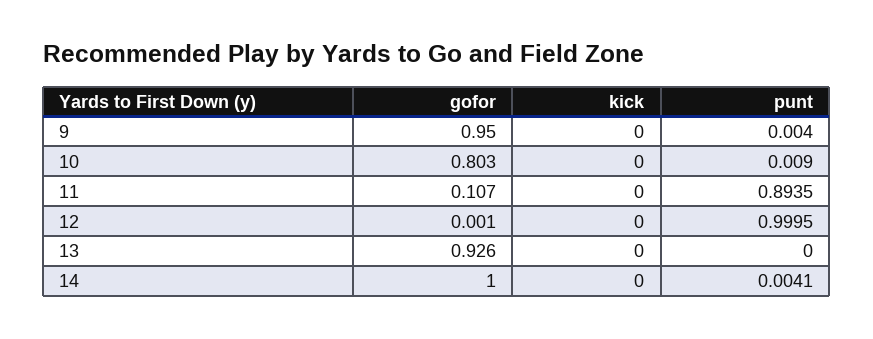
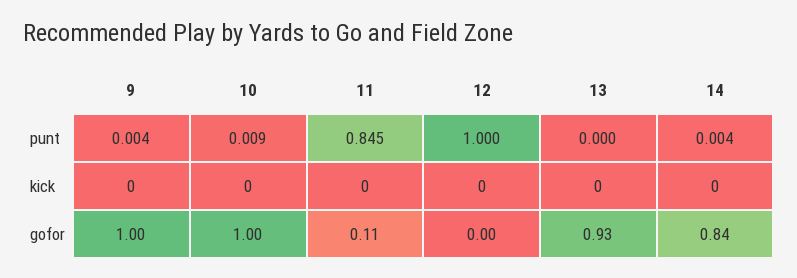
  {
    "gofor": {
-     "9": 0.95,
+     "9": 1,
-     "10": 0.803,
+     "10": 1,
      "11": 0.107,
      "12": 0.001,
      "13": 0.926,
-     "14": 1
+     "14": 0.84
    },
    "kick": {
      "9": 0,
      "10": 0,
      "11": 0,
      "12": 0,
      "13": 0,
      "14": 0
    },
    "punt": {
      "9": 0.004,
      "10": 0.009,
-     "11": 0.8935,
+     "11": 0.845,
      "12": 0.9995,
      "13": 0,
      "14": 0.0041
    }
  }

